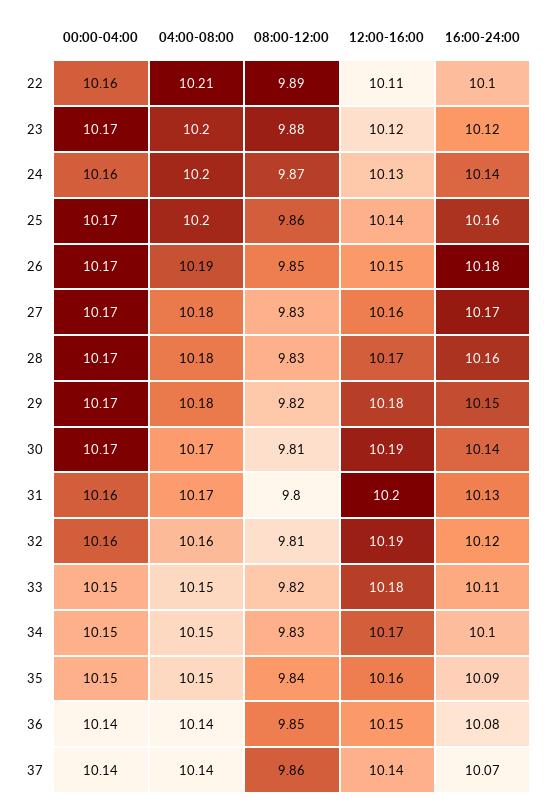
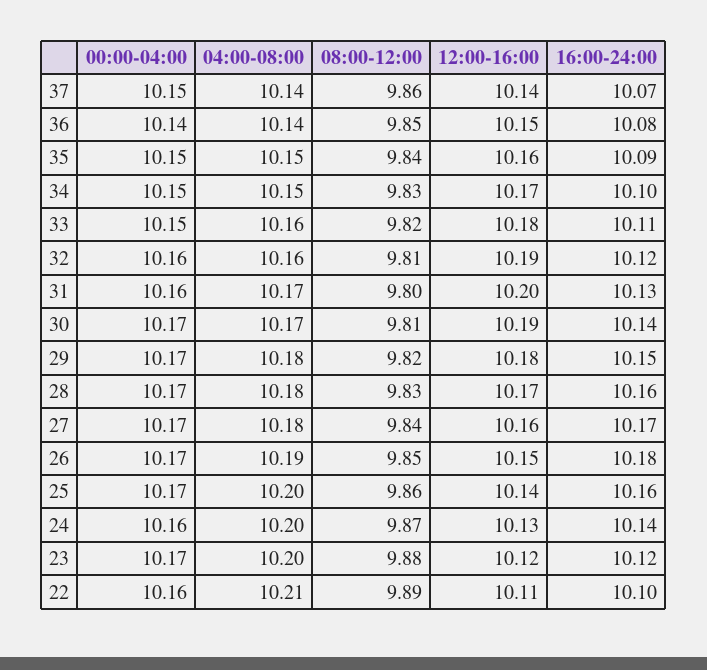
  {
    "00:00-04:00": {
      "22": 10.16,
      "23": 10.17,
      "24": 10.16,
      "25": 10.17,
      "26": 10.17,
      "27": 10.17,
      "28": 10.17,
      "29": 10.17,
      "30": 10.17,
      "31": 10.16,
      "32": 10.16,
      "33": 10.15,
      "34": 10.15,
      "35": 10.15,
      "36": 10.14,
-     "37": 10.14
+     "37": 10.15
    },
    "04:00-08:00": {
      "22": 10.21,
      "23": 10.2,
      "24": 10.2,
      "25": 10.2,
      "26": 10.19,
      "27": 10.18,
      "28": 10.18,
      "29": 10.18,
      "30": 10.17,
      "31": 10.17,
      "32": 10.16,
-     "33": 10.15,
+     "33": 10.16,
      "34": 10.15,
      "35": 10.15,
      "36": 10.14,
      "37": 10.14
    },
    "08:00-12:00": {
      "22": 9.89,
      "23": 9.88,
      "24": 9.87,
      "25": 9.86,
      "26": 9.85,
-     "27": 9.83,
+     "27": 9.84,
      "28": 9.83,
      "29": 9.82,
      "30": 9.81,
      "31": 9.8,
      "32": 9.81,
      "33": 9.82,
      "34": 9.83,
      "35": 9.84,
      "36": 9.85,
      "37": 9.86
    },
    "12:00-16:00": {
      "22": 10.11,
      "23": 10.12,
      "24": 10.13,
      "25": 10.14,
      "26": 10.15,
      "27": 10.16,
      "28": 10.17,
      "29": 10.18,
      "30": 10.19,
      "31": 10.2,
      "32": 10.19,
      "33": 10.18,
      "34": 10.17,
      "35": 10.16,
      "36": 10.15,
      "37": 10.14
    },
    "16:00-24:00": {
      "22": 10.1,
      "23": 10.12,
      "24": 10.14,
      "25": 10.16,
      "26": 10.18,
      "27": 10.17,
      "28": 10.16,
      "29": 10.15,
      "30": 10.14,
      "31": 10.13,
      "32": 10.12,
      "33": 10.11,
      "34": 10.1,
      "35": 10.09,
      "36": 10.08,
      "37": 10.07
    }
  }

